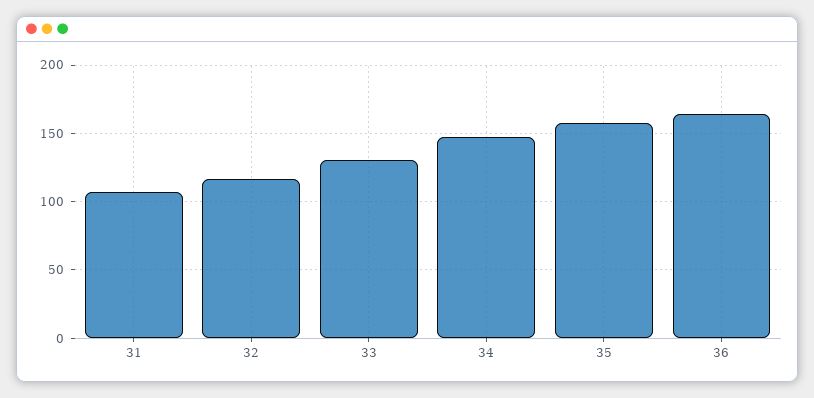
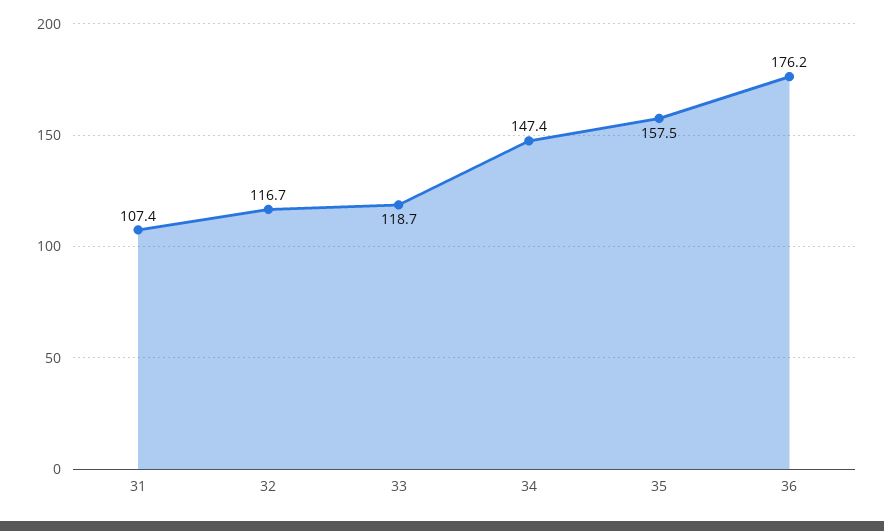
  {
    "31": 107.4,
    "32": 116.7,
-   "33": 130,
+   "33": 118.7,
    "34": 147.4,
    "35": 157.5,
-   "36": 165
+   "36": 176.2
  }

